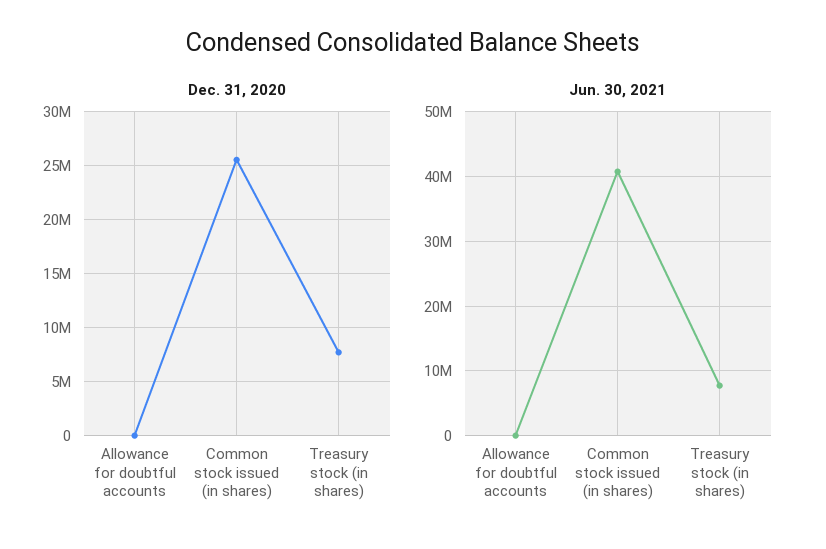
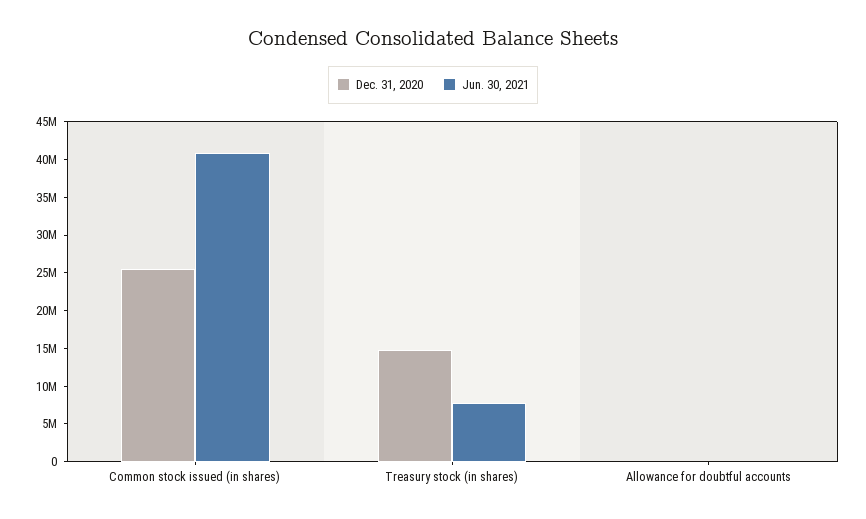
  {
    "Dec. 31, 2020": {
      "Allowance for doubtful accounts": 0,
      "Common stock issued (in shares)": 26000000,
-     "Treasury stock (in shares)": 8000000
+     "Treasury stock (in shares)": 15000000
    },
    "Jun. 30, 2021": {
      "Allowance for doubtful accounts": 0,
      "Common stock issued (in shares)": 41000000,
      "Treasury stock (in shares)": 8000000
    }
  }

